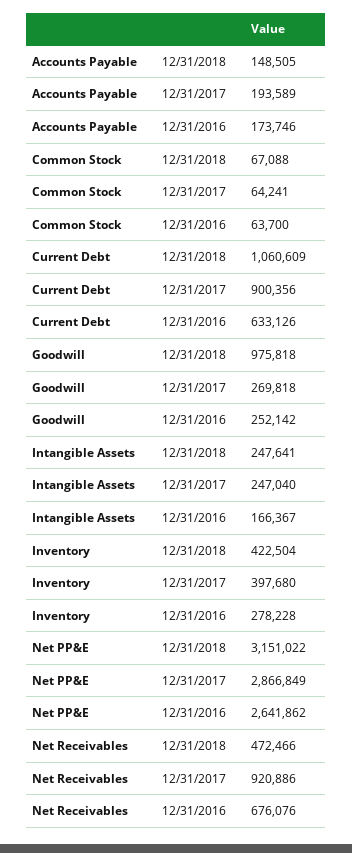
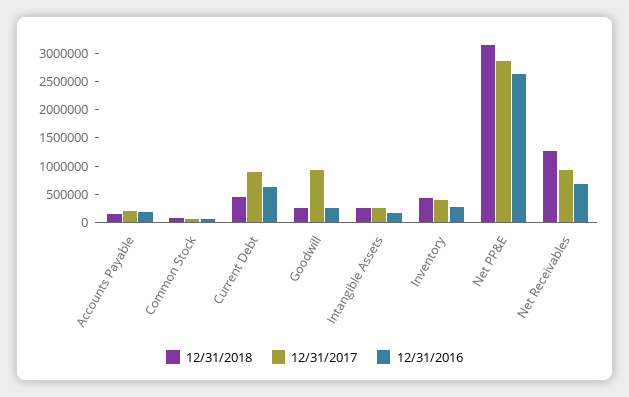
  {
    "12/31/2018": {
      "Accounts Payable": 148505,
      "Common Stock": 67088,
-     "Current Debt": 1060609,
+     "Current Debt": 500000,
-     "Goodwill": 975818,
+     "Goodwill": 250000,
      "Intangible Assets": 247641,
      "Inventory": 422504,
      "Net PP&E": 3151022,
-     "Net Receivables": 472466
+     "Net Receivables": 1250000
    },
    "12/31/2017": {
      "Accounts Payable": 193589,
      "Common Stock": 64241,
      "Current Debt": 900356,
-     "Goodwill": 269818,
+     "Goodwill": 1000000,
      "Intangible Assets": 247040,
      "Inventory": 397680,
      "Net PP&E": 2866849,
      "Net Receivables": 920886
    },
    "12/31/2016": {
      "Accounts Payable": 173746,
      "Common Stock": 63700,
      "Current Debt": 633126,
      "Goodwill": 252142,
      "Intangible Assets": 166367,
      "Inventory": 278228,
      "Net PP&E": 2641862,
      "Net Receivables": 676076
    }
  }

